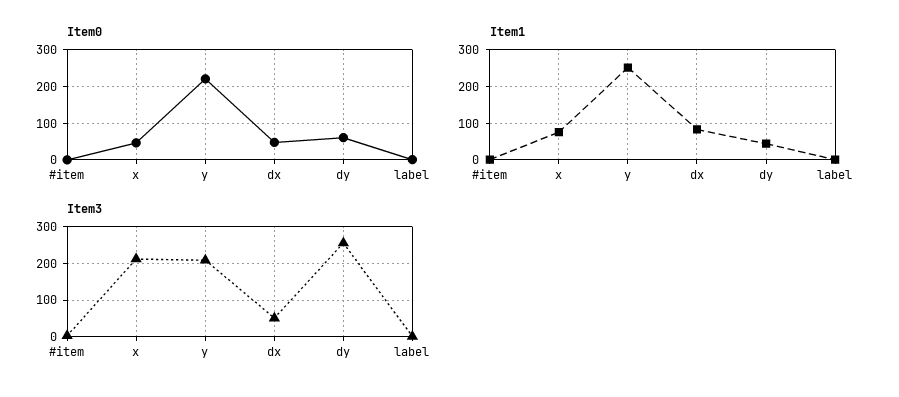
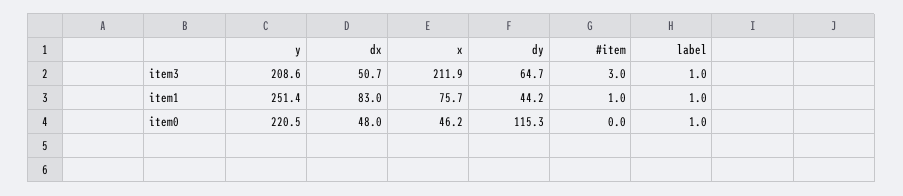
  {
    "Item0": {
      "#item": 0,
      "x": 46.2,
      "y": 220.5,
      "dx": 48,
-     "dy": 60,
+     "dy": 115.3,
      "label": 1
    },
    "Item1": {
      "#item": 1,
      "x": 75.7,
      "y": 251.4,
      "dx": 83,
      "dy": 44.2,
      "label": 1
    },
    "Item3": {
      "#item": 3,
      "x": 211.9,
      "y": 208.6,
      "dx": 50.7,
-     "dy": 260,
+     "dy": 64.7,
      "label": 1
    }
  }

